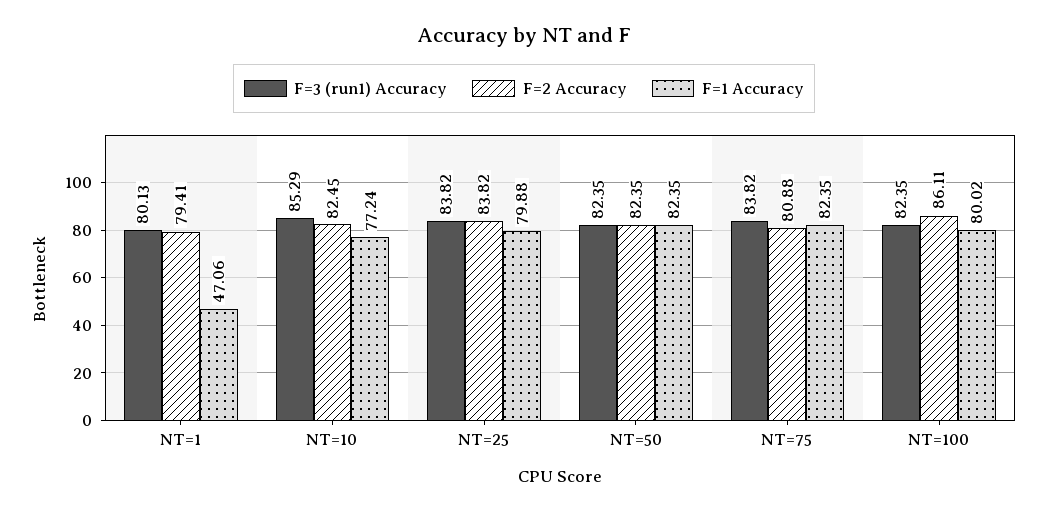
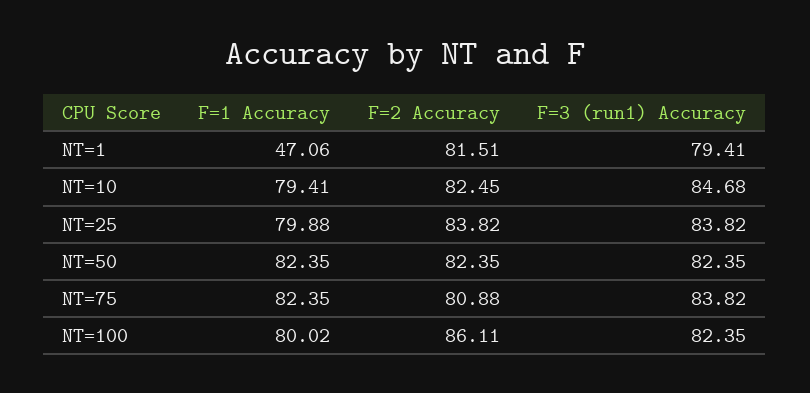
  {
    "F=3 (run1) Accuracy": {
-     "NT=1": 80.13,
+     "NT=1": 79.41,
-     "NT=10": 85.29,
+     "NT=10": 84.68,
      "NT=25": 83.82,
      "NT=50": 82.35,
      "NT=75": 83.82,
      "NT=100": 82.35
    },
    "F=2 Accuracy": {
-     "NT=1": 79.41,
+     "NT=1": 81.51,
      "NT=10": 82.45,
      "NT=25": 83.82,
      "NT=50": 82.35,
      "NT=75": 80.88,
      "NT=100": 86.11
    },
    "F=1 Accuracy": {
      "NT=1": 47.06,
-     "NT=10": 77.24,
+     "NT=10": 79.41,
      "NT=25": 79.88,
      "NT=50": 82.35,
      "NT=75": 82.35,
      "NT=100": 80.02
    }
  }

